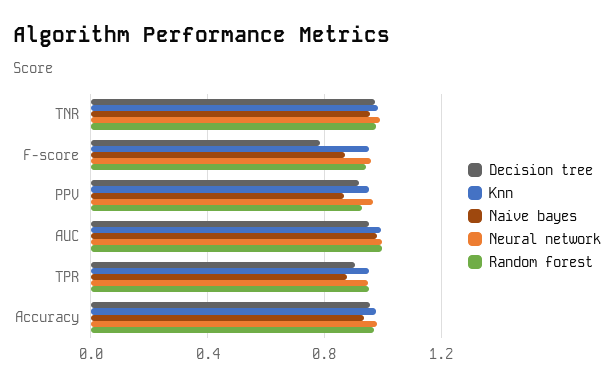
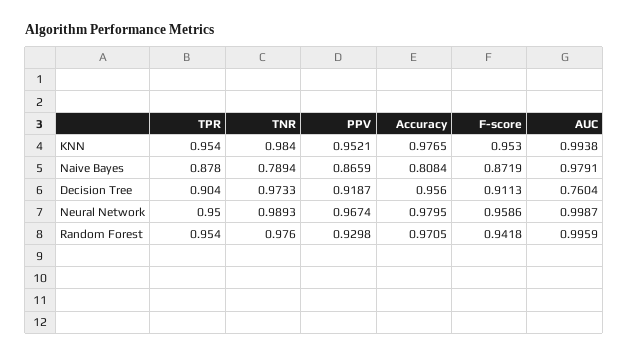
  {
    "Decision tree": {
      "TNR": 0.9733,
-     "F-score": 0.8,
+     "F-score": 0.9113,
      "PPV": 0.9187,
-     "AUC": 0.95,
+     "AUC": 0.7604,
      "TPR": 0.904,
      "Accuracy": 0.956
    },
    "Knn": {
      "TNR": 0.984,
      "F-score": 0.953,
      "PPV": 0.9521,
      "AUC": 0.9938,
      "TPR": 0.954,
      "Accuracy": 0.9765
    },
    "Naive bayes": {
-     "TNR": 0.95,
+     "TNR": 0.7894,
      "F-score": 0.8719,
      "PPV": 0.8659,
      "AUC": 0.9791,
      "TPR": 0.878,
-     "Accuracy": 0.95
+     "Accuracy": 0.8084
    },
    "Neural network": {
      "TNR": 0.9893,
      "F-score": 0.9586,
      "PPV": 0.9674,
      "AUC": 0.9987,
      "TPR": 0.95,
      "Accuracy": 0.9795
    },
    "Random forest": {
      "TNR": 0.976,
      "F-score": 0.9418,
      "PPV": 0.9298,
      "AUC": 0.9959,
      "TPR": 0.954,
      "Accuracy": 0.9705
    }
  }

